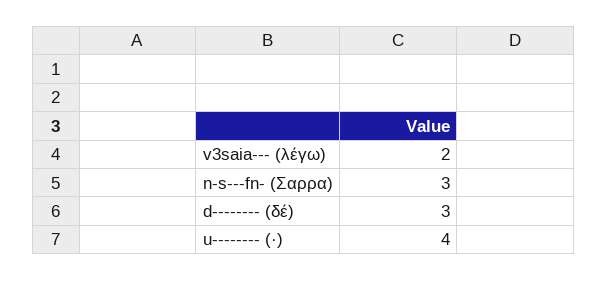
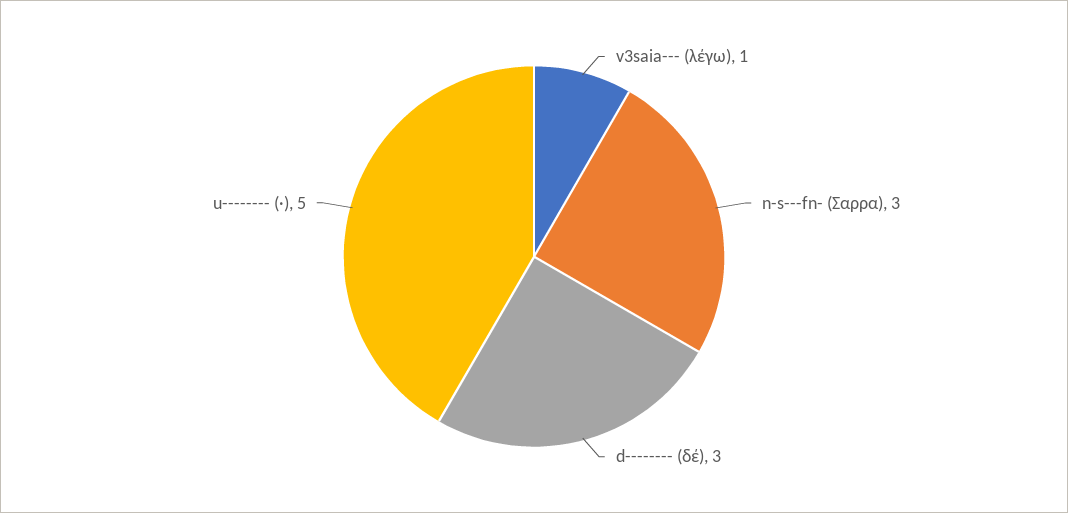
  {
-   "v3saia--- (λέγω)": 2,
+   "v3saia--- (λέγω)": 1,
    "n-s---fn- (Σαρρα)": 3,
    "d-------- (δέ)": 3,
-   "u-------- (·)": 4
+   "u-------- (·)": 5
  }

